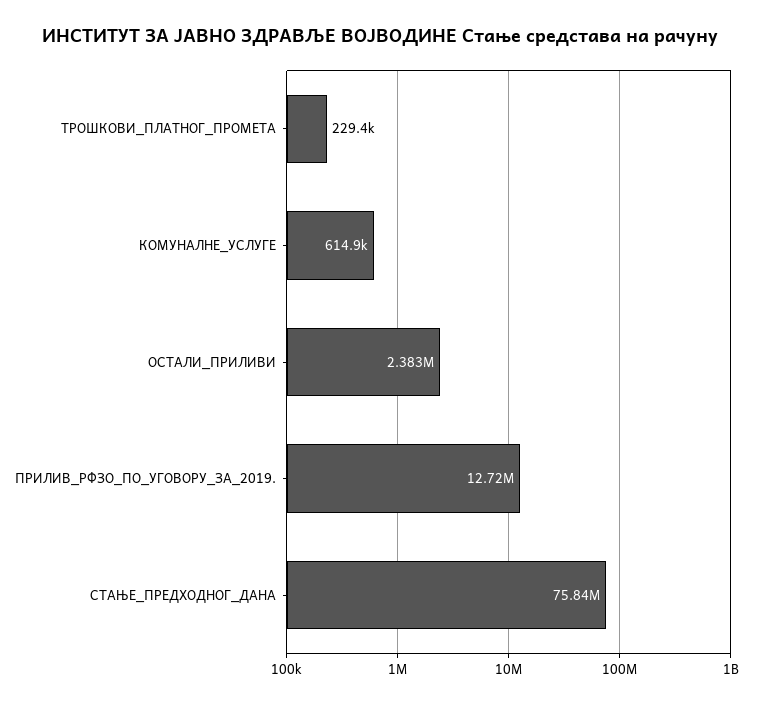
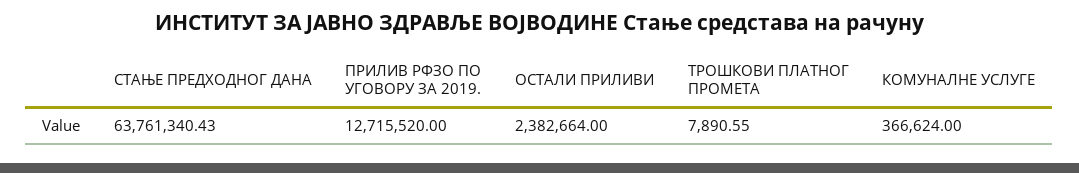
  {
-   "ТРОШКОВИ_ПЛАТНОГ_ПРОМЕТА": 229400,
+   "ТРОШКОВИ_ПЛАТНОГ_ПРОМЕТА": 7890.55,
-   "КОМУНАЛНЕ_УСЛУГЕ": 614900,
+   "КОМУНАЛНЕ_УСЛУГЕ": 366624,
    "ОСТАЛИ_ПРИЛИВИ": 2382664,
    "ПРИЛИВ_РФЗО_ПО_УГОВОРУ_ЗА_2019.": 12715520,
-   "СТАЊЕ_ПРЕДХОДНОГ_ДАНА": 75840000
+   "СТАЊЕ_ПРЕДХОДНОГ_ДАНА": 63761340.43
  }

